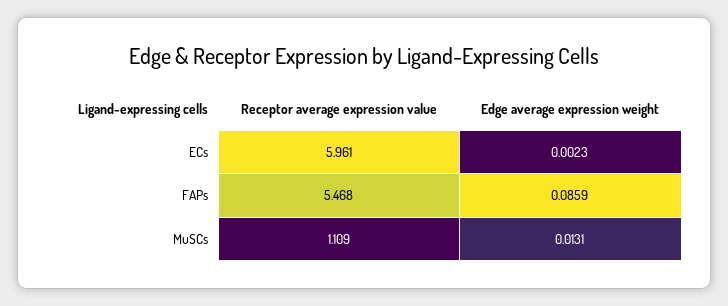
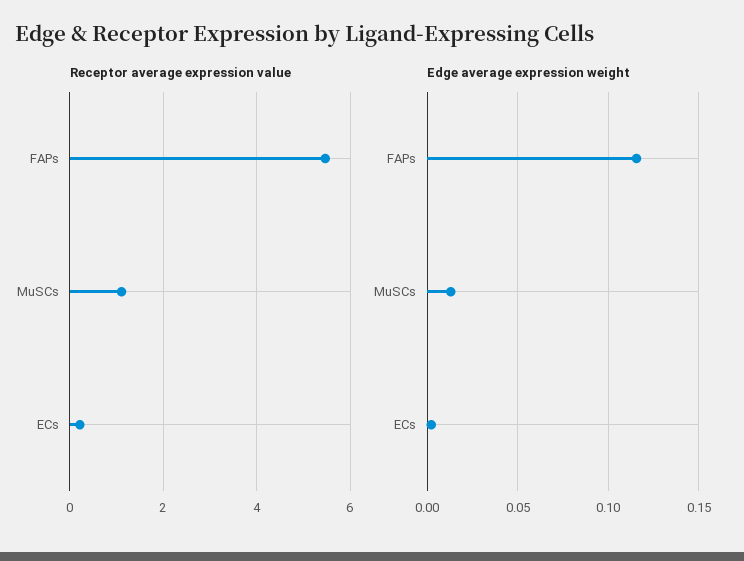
  {
    "Receptor average expression value": {
-     "ECs": 5.961,
+     "ECs": 0.2,
      "FAPs": 5.468,
      "MuSCs": 1.109
    },
    "Edge average expression weight": {
      "ECs": 0.0023,
-     "FAPs": 0.0859,
+     "FAPs": 0.115,
      "MuSCs": 0.0131
    }
  }

